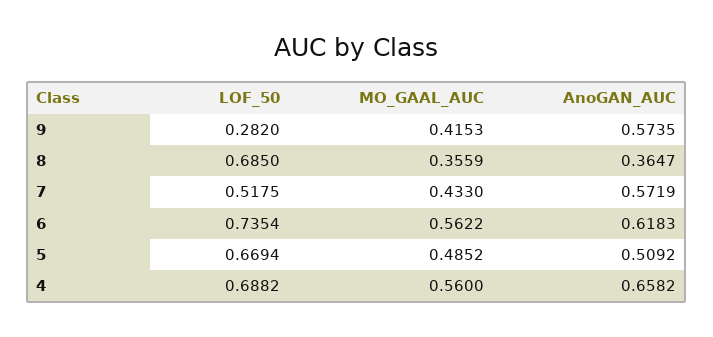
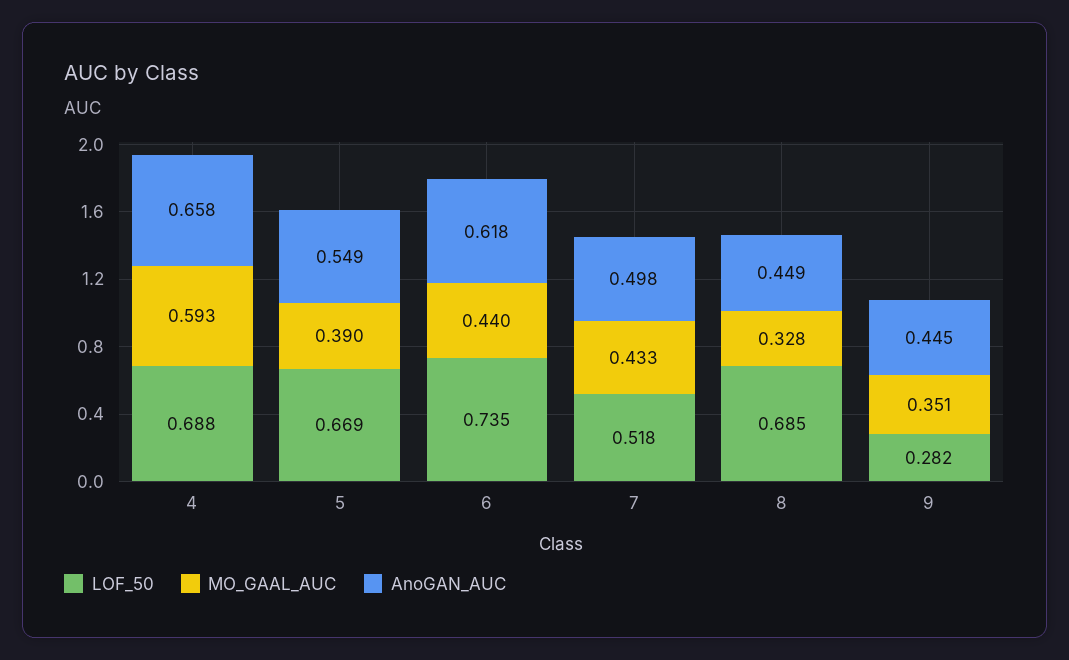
  {
    "LOF_50": {
      "9": 0.282,
      "8": 0.685,
      "7": 0.5175,
      "6": 0.7354,
      "5": 0.6694,
      "4": 0.6882
    },
    "MO_GAAL_AUC": {
-     "9": 0.4153,
+     "9": 0.351,
-     "8": 0.3559,
+     "8": 0.328,
      "7": 0.433,
-     "6": 0.5622,
+     "6": 0.44,
-     "5": 0.4852,
+     "5": 0.39,
-     "4": 0.56
+     "4": 0.593
    },
    "AnoGAN_AUC": {
-     "9": 0.5735,
+     "9": 0.445,
-     "8": 0.3647,
+     "8": 0.449,
-     "7": 0.5719,
+     "7": 0.498,
      "6": 0.6183,
-     "5": 0.5092,
+     "5": 0.549,
      "4": 0.6582
    }
  }

